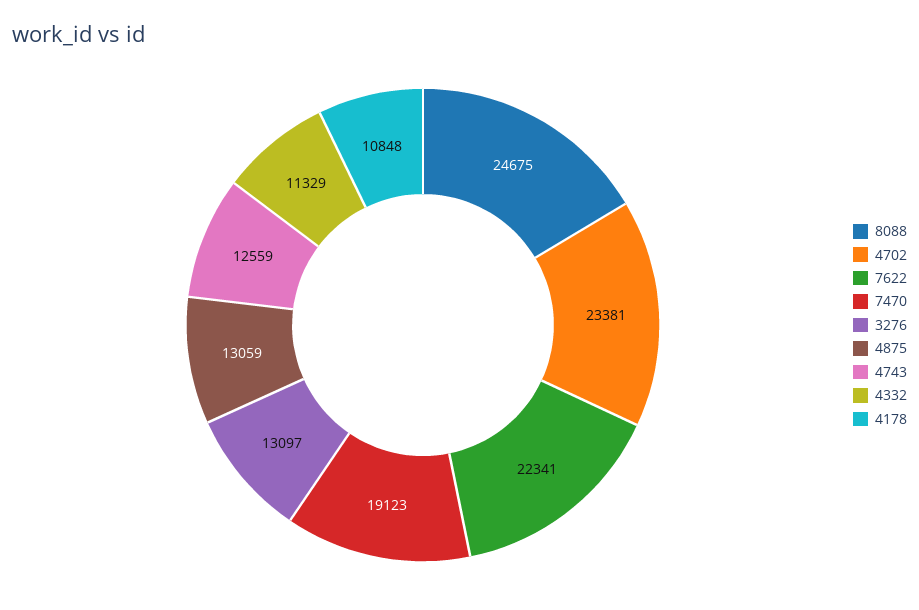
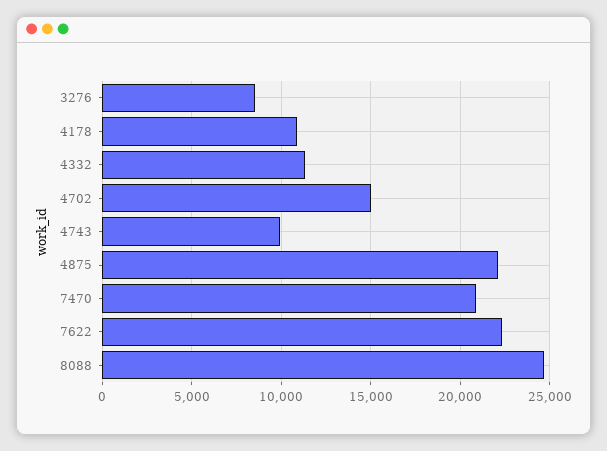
  {
    "8088": 24675,
-   "4702": 23381,
+   "4702": 15000,
    "7622": 22341,
-   "7470": 19123,
+   "7470": 21000,
-   "3276": 13097,
+   "3276": 8500,
-   "4875": 13059,
+   "4875": 22000,
-   "4743": 12559,
+   "4743": 10000,
    "4332": 11329,
    "4178": 10848
  }

